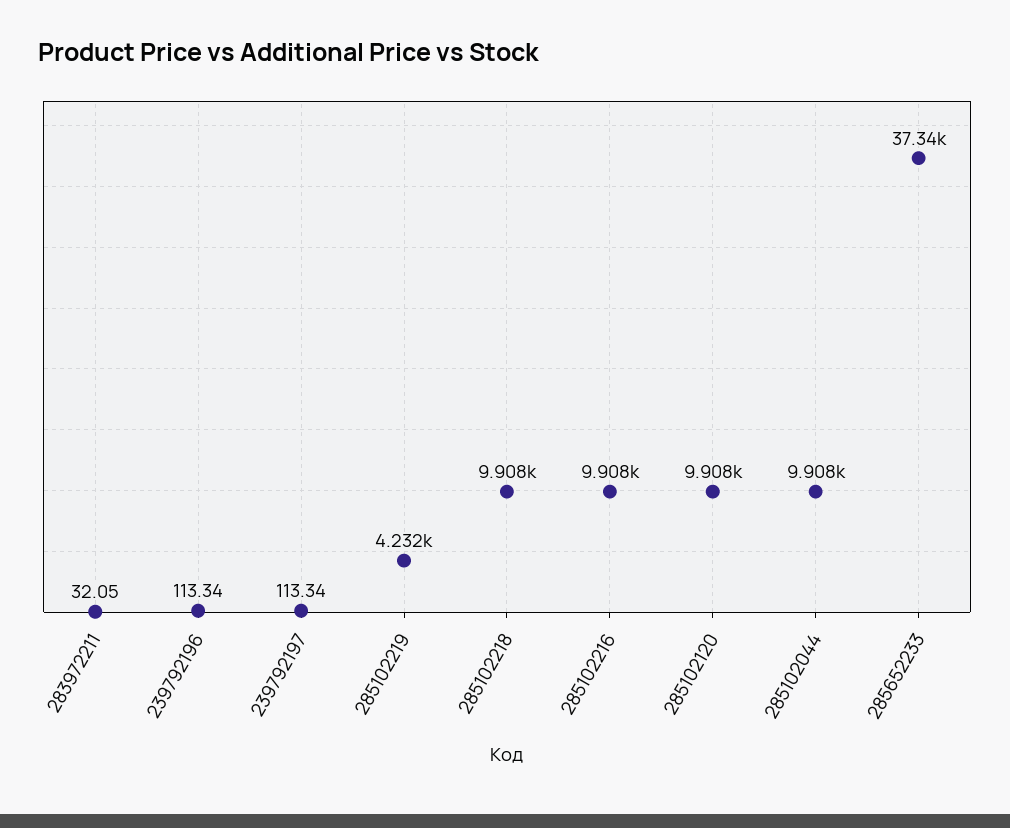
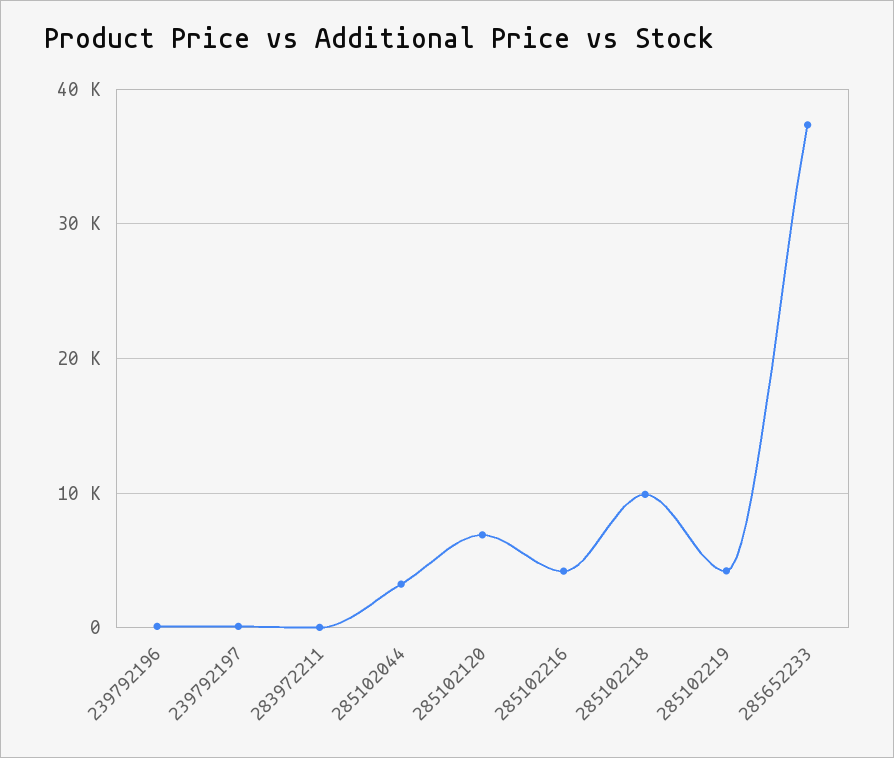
  {
    "283972211": 32.05,
    "239792196": 113.34,
    "239792197": 113.34,
    "285102219": 4232,
    "285102218": 9908,
-   "285102216": 9908,
+   "285102216": 4000,
-   "285102120": 9908,
+   "285102120": 7000,
-   "285102044": 9908,
+   "285102044": 3000,
    "285652233": 37340
  }

